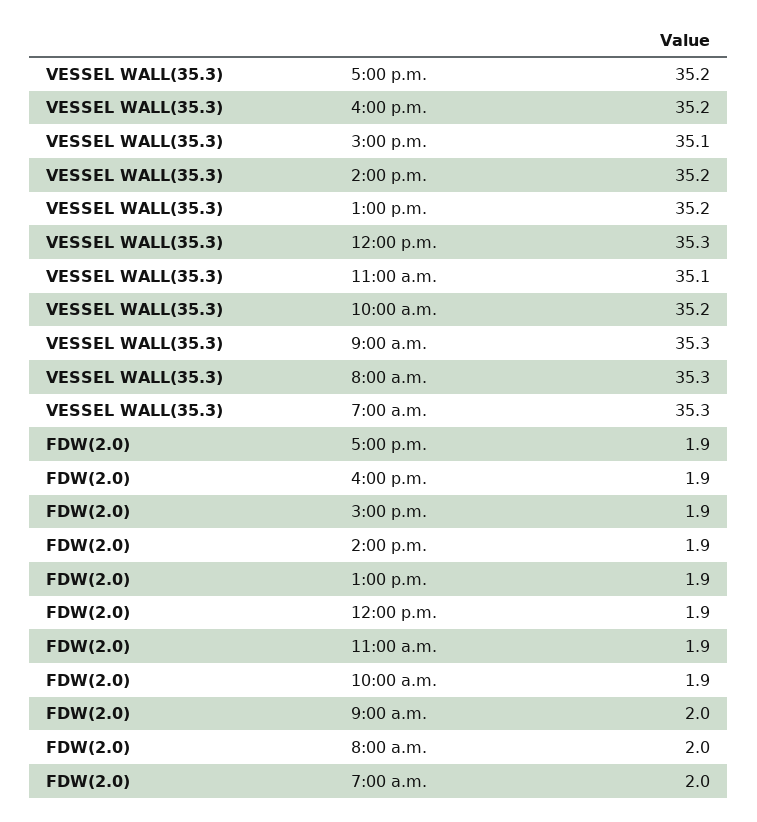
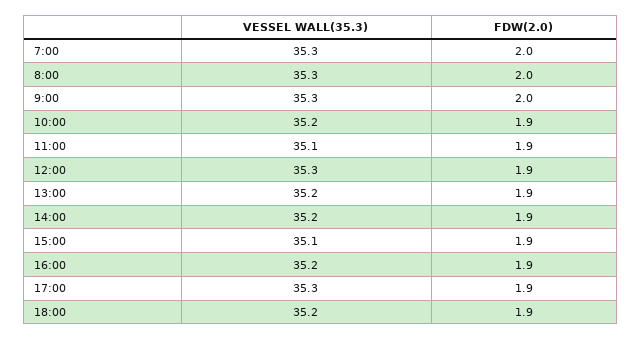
  {
    "VESSEL WALL(35.3)": {
-     "5:00 p.m.": 35.2,
+     "5:00 p.m.": 35.3,
      "4:00 p.m.": 35.2,
      "3:00 p.m.": 35.1,
      "2:00 p.m.": 35.2,
      "1:00 p.m.": 35.2,
      "12:00 p.m.": 35.3,
      "11:00 a.m.": 35.1,
      "10:00 a.m.": 35.2,
      "9:00 a.m.": 35.3,
      "8:00 a.m.": 35.3,
-     "7:00 a.m.": 35.3
+     "7:00 a.m.": 35.3,
+     "18:00": 35.2
    },
    "FDW(2.0)": {
      "5:00 p.m.": 1.9,
      "4:00 p.m.": 1.9,
      "3:00 p.m.": 1.9,
      "2:00 p.m.": 1.9,
      "1:00 p.m.": 1.9,
      "12:00 p.m.": 1.9,
      "11:00 a.m.": 1.9,
      "10:00 a.m.": 1.9,
      "9:00 a.m.": 2,
      "8:00 a.m.": 2,
-     "7:00 a.m.": 2
+     "7:00 a.m.": 2,
+     "18:00": 1.9
    }
  }

